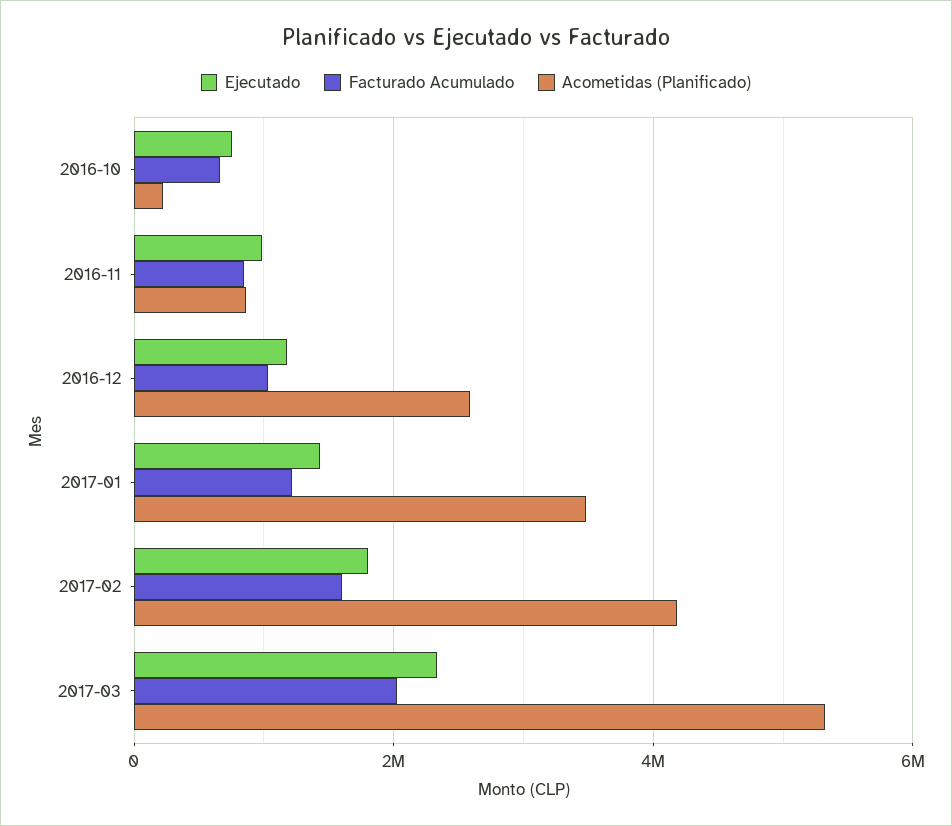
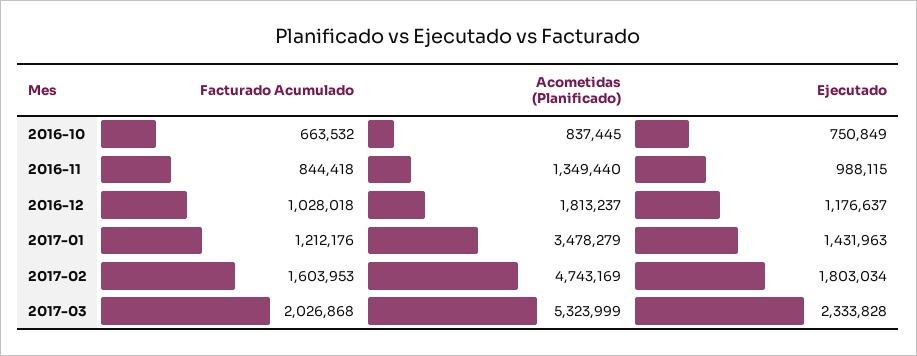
  {
    "Ejecutado": {
      "2016-10": 750849,
      "2016-11": 988115,
      "2016-12": 1176637,
      "2017-01": 1431963,
      "2017-02": 1803034,
      "2017-03": 2333828
    },
    "Facturado Acumulado": {
      "2016-10": 663532,
      "2016-11": 844418,
      "2016-12": 1028018,
      "2017-01": 1212176,
      "2017-02": 1603953,
      "2017-03": 2026868
    },
    "Acometidas (Planificado)": {
-     "2016-10": 200000,
+     "2016-10": 837445,
-     "2016-11": 800000,
+     "2016-11": 1349440,
-     "2016-12": 2600000,
+     "2016-12": 1813237,
      "2017-01": 3478279,
-     "2017-02": 4200000,
+     "2017-02": 4743169,
      "2017-03": 5323999
    }
  }

